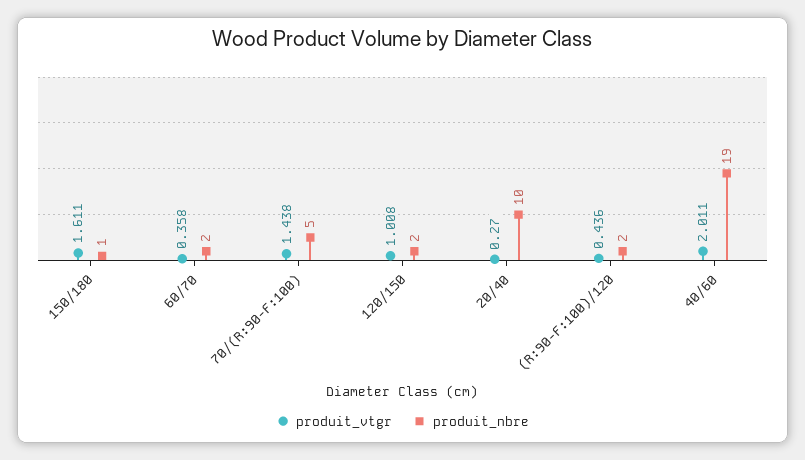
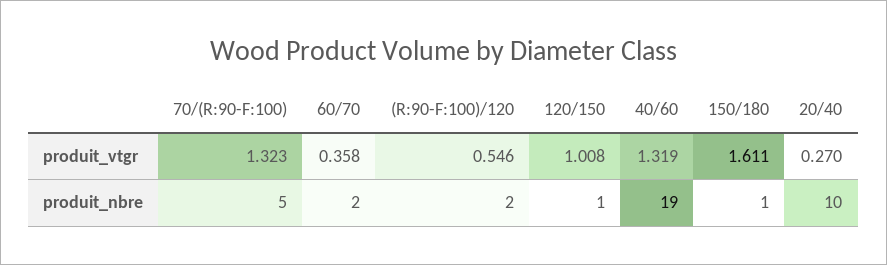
  {
    "produit_vtgr": {
      "150/180": 1.611,
      "60/70": 0.358,
-     "70/(R:90-F:100)": 1.438,
+     "70/(R:90-F:100)": 1.323,
      "120/150": 1.008,
      "20/40": 0.27,
-     "(R:90-F:100)/120": 0.436,
+     "(R:90-F:100)/120": 0.546,
-     "40/60": 2.011
+     "40/60": 1.319
    },
    "produit_nbre": {
      "150/180": 1,
      "60/70": 2,
      "70/(R:90-F:100)": 5,
-     "120/150": 2,
+     "120/150": 1,
      "20/40": 10,
      "(R:90-F:100)/120": 2,
      "40/60": 19
    }
  }

